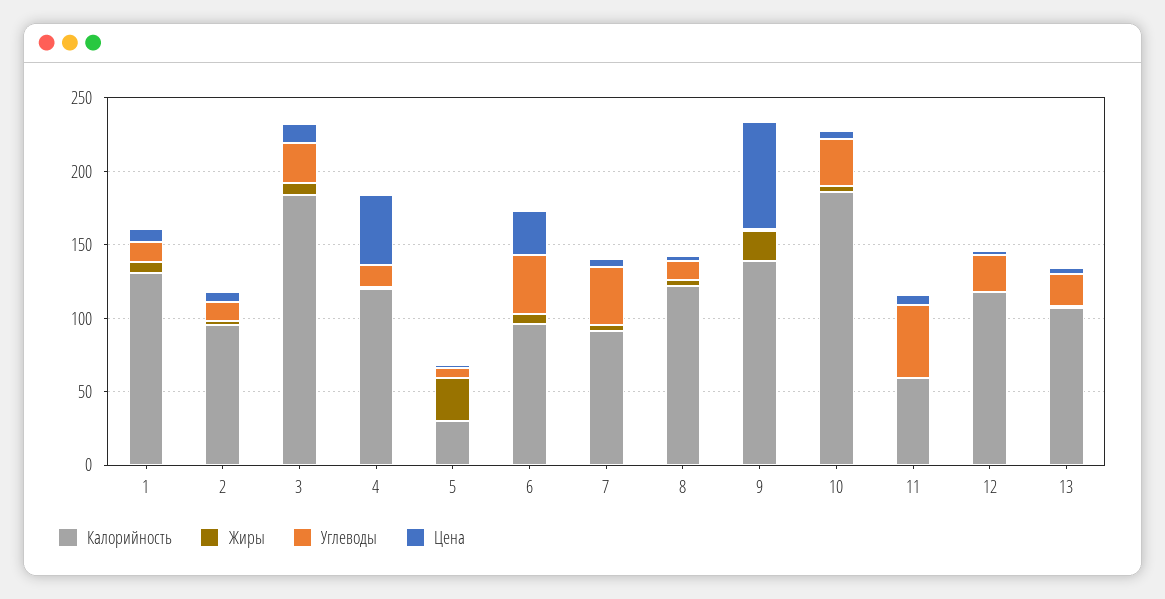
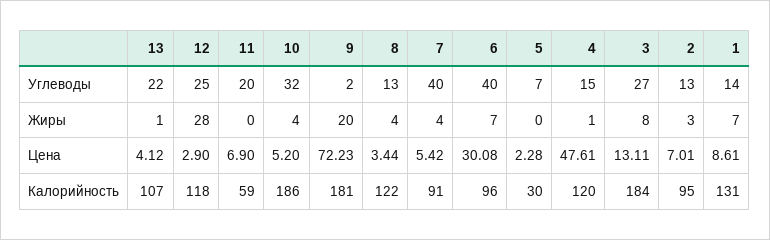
  {
    "Калорийность": {
      "1": 131,
      "2": 95,
      "3": 184,
      "4": 120,
      "5": 30,
      "6": 96,
      "7": 91,
      "8": 122,
-     "9": 140,
+     "9": 181,
      "10": 186,
      "11": 59,
      "12": 118,
      "13": 107
    },
    "Жиры": {
      "1": 7,
      "2": 3,
      "3": 8,
      "4": 1,
-     "5": 30,
+     "5": 0,
      "6": 7,
      "7": 4,
      "8": 4,
      "9": 20,
      "10": 4,
      "11": 0,
-     "12": 0,
+     "12": 28,
      "13": 1
    },
    "Углеводы": {
      "1": 14,
      "2": 13,
      "3": 27,
      "4": 15,
      "5": 7,
      "6": 40,
      "7": 40,
      "8": 13,
      "9": 2,
      "10": 32,
-     "11": 50,
+     "11": 20,
      "12": 25,
      "13": 22
    },
    "Цена": {
      "1": 8.61,
      "2": 7.01,
      "3": 13.11,
      "4": 47.61,
      "5": 2.28,
      "6": 30.08,
      "7": 5.42,
      "8": 3.44,
      "9": 72.23,
      "10": 5.2,
      "11": 6.9,
      "12": 2.9,
      "13": 4.12
    }
  }

